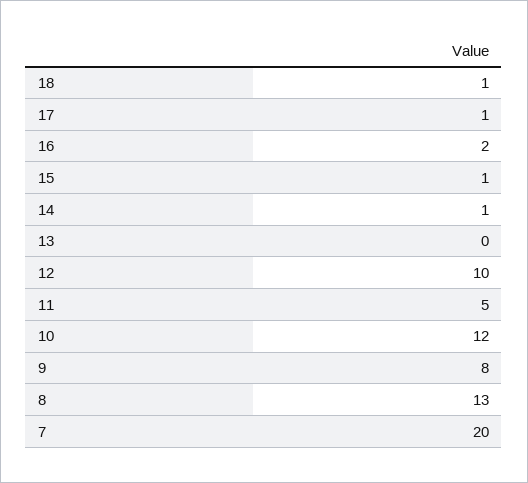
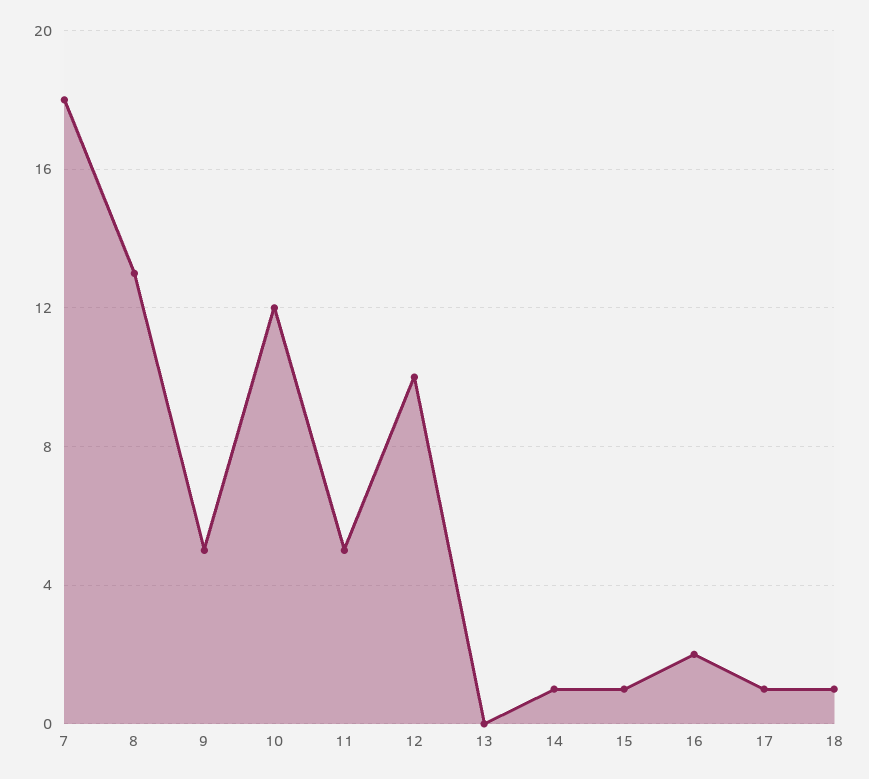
  {
    "18": 1,
    "17": 1,
    "16": 2,
    "15": 1,
    "14": 1,
    "13": 0,
    "12": 10,
    "11": 5,
    "10": 12,
-   "9": 8,
+   "9": 5,
    "8": 13,
-   "7": 20
+   "7": 18
  }

